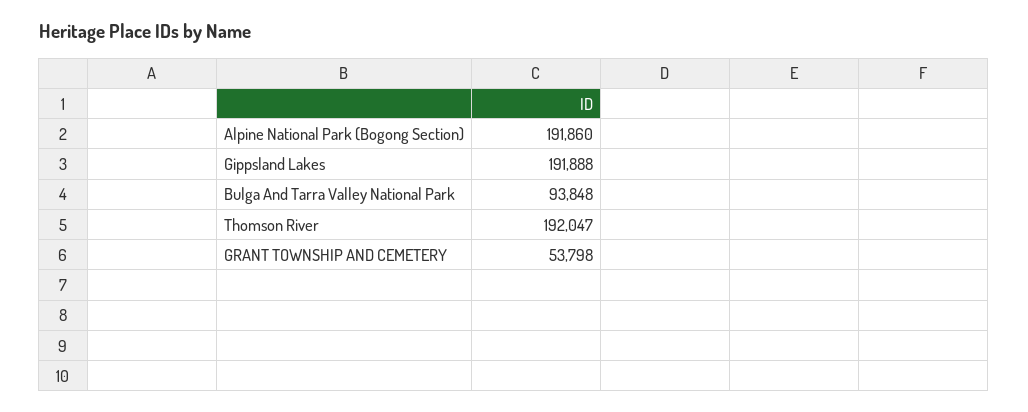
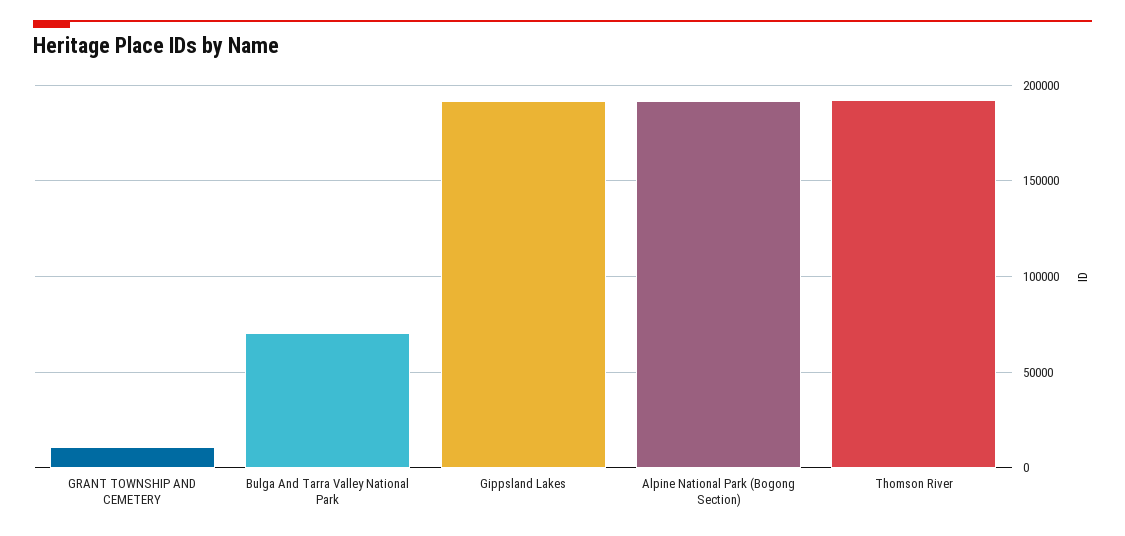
  {
    "Alpine National Park (Bogong Section)": 191860,
    "Gippsland Lakes": 191888,
-   "Bulga And Tarra Valley National Park": 93848,
+   "Bulga And Tarra Valley National Park": 70000,
    "Thomson River": 192047,
-   "GRANT TOWNSHIP AND CEMETERY": 53798
+   "GRANT TOWNSHIP AND CEMETERY": 10000
  }

